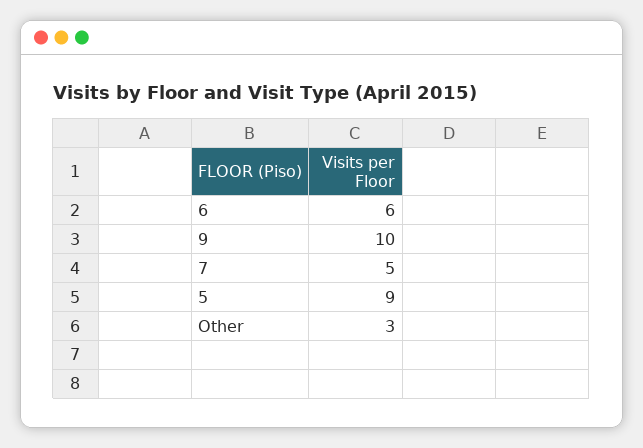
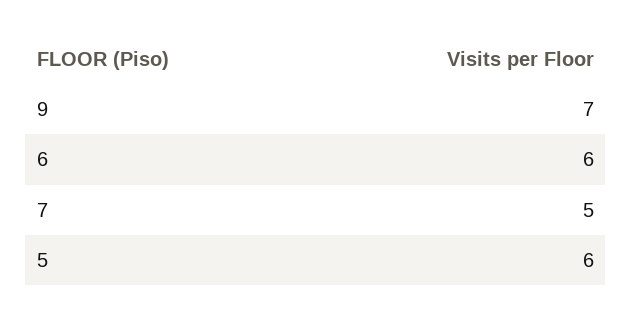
  {
    "6": 6,
-   "9": 10,
+   "9": 7,
    "7": 5,
-   "5": 9,
+   "5": 6
-   "Other": 3
  }

